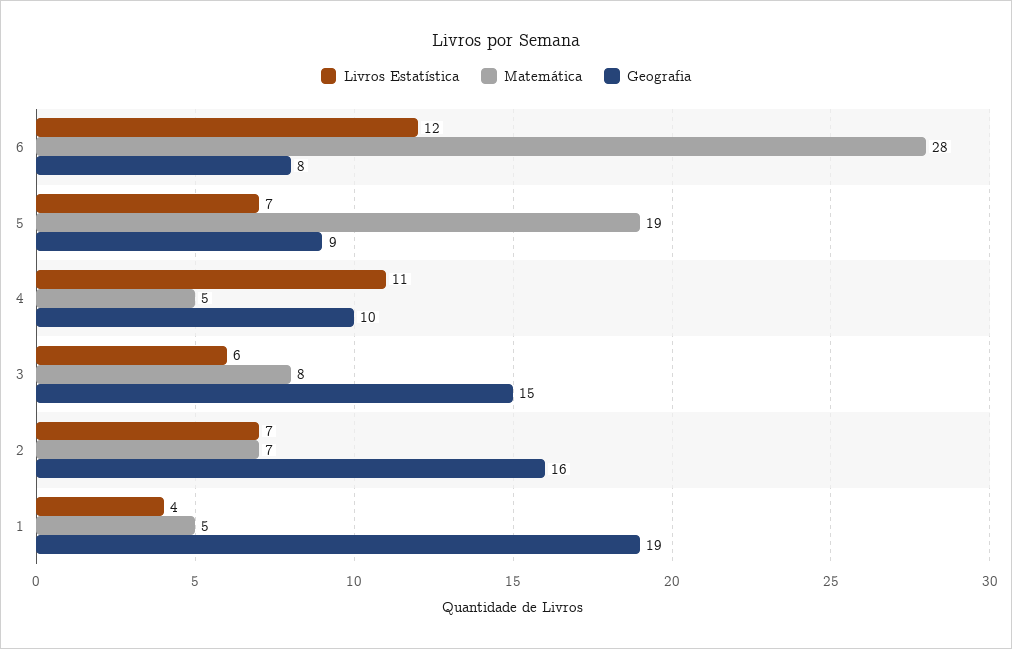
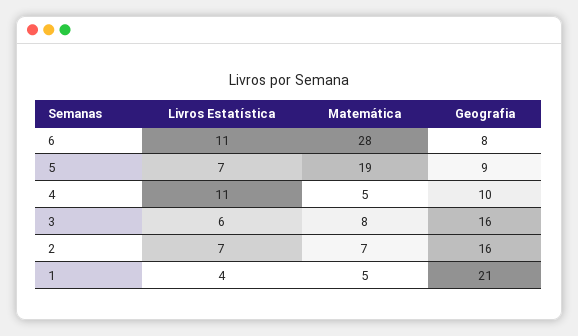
  {
    "Livros Estatística": {
-     "6": 12,
+     "6": 11,
      "5": 7,
      "4": 11,
      "3": 6,
      "2": 7,
      "1": 4
    },
    "Matemática": {
      "6": 28,
      "5": 19,
      "4": 5,
      "3": 8,
      "2": 7,
      "1": 5
    },
    "Geografia": {
      "6": 8,
      "5": 9,
      "4": 10,
-     "3": 15,
+     "3": 16,
      "2": 16,
-     "1": 19
+     "1": 21
    }
  }

